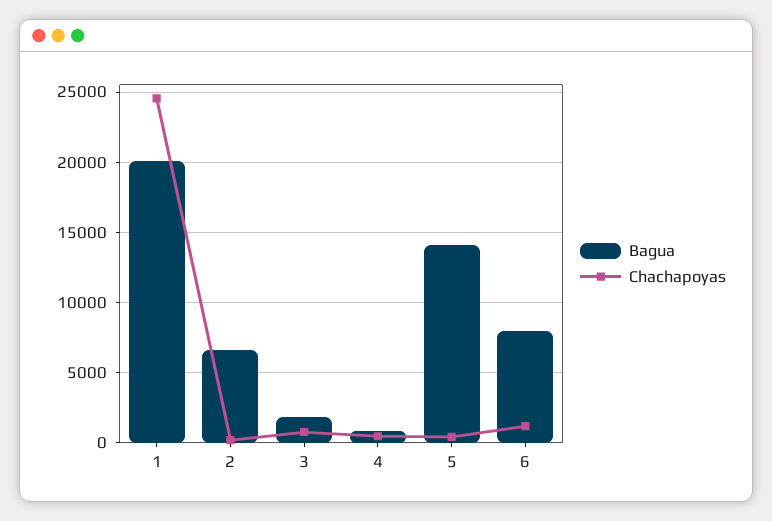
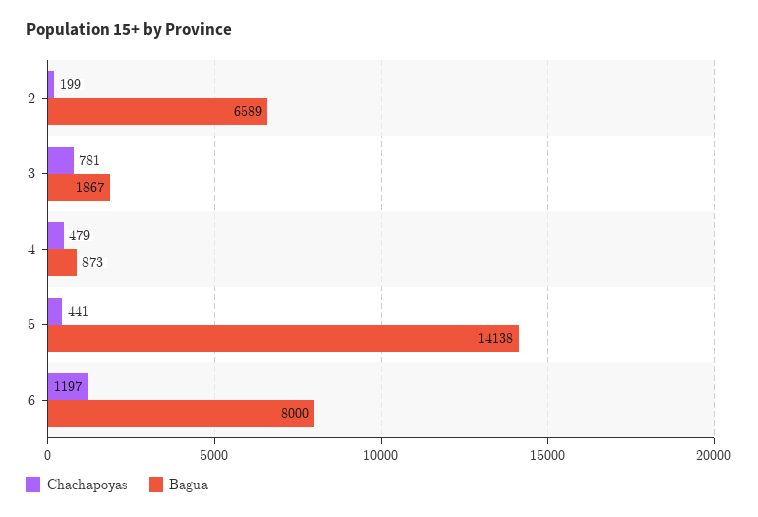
  {
    "Bagua": {
-     "1": 20000,
      "2": 6589,
      "3": 1867,
      "4": 873,
      "5": 14138,
      "6": 8000
    },
    "Chachapoyas": {
-     "1": 24500,
      "2": 199,
      "3": 781,
      "4": 479,
      "5": 441,
      "6": 1197
    }
  }

